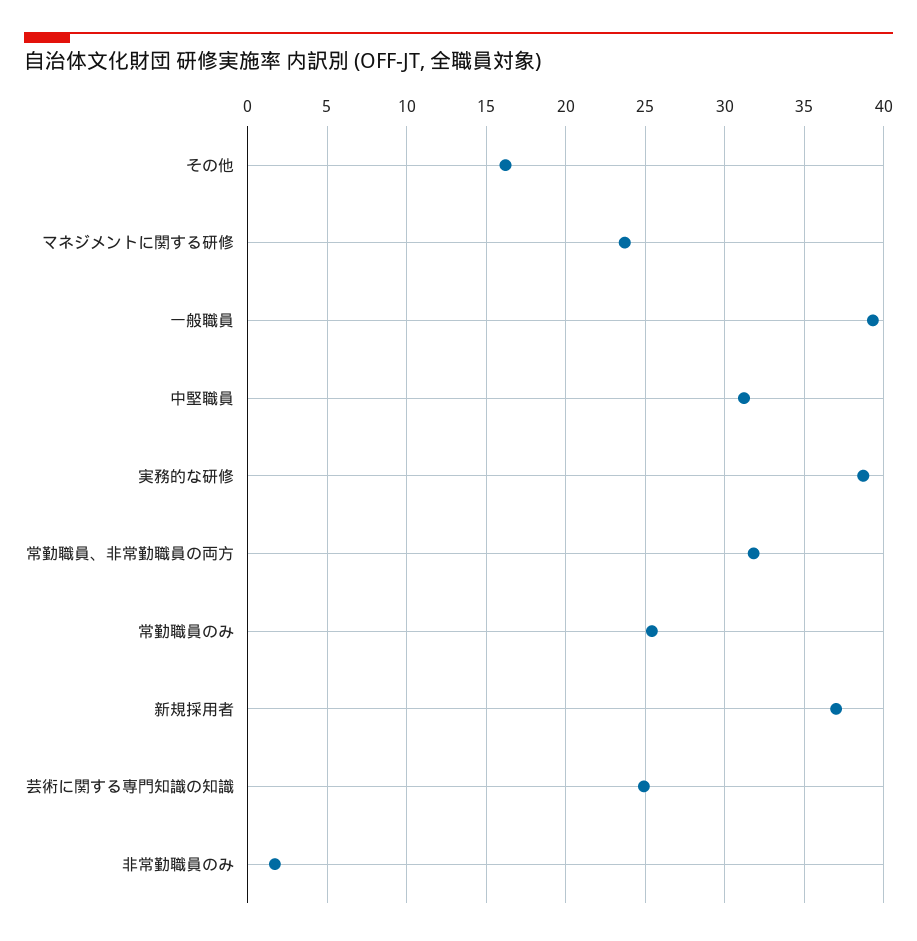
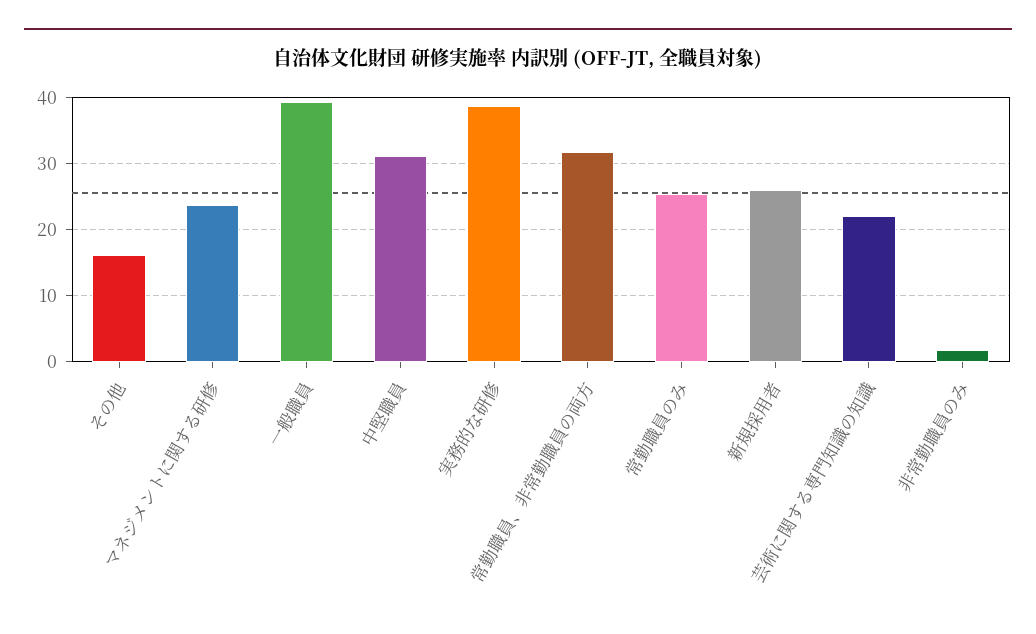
  {
    "その他": 16,
    "マネジメントに関する研修": 23.5,
    "一般職員": 39.5,
    "中堅職員": 31,
    "実務的な研修": 38.5,
    "常勤職員、非常勤職員の両方": 32,
    "常勤職員のみ": 25.5,
-   "新規採用者": 37,
+   "新規採用者": 26,
-   "芸術に関する専門知識の知識": 25,
+   "芸術に関する専門知識の知識": 22,
    "非常勤職員のみ": 1.5
  }

